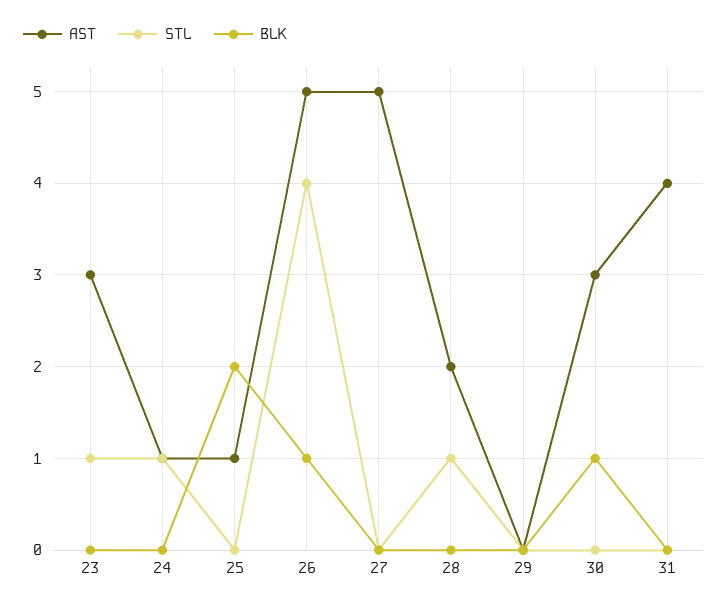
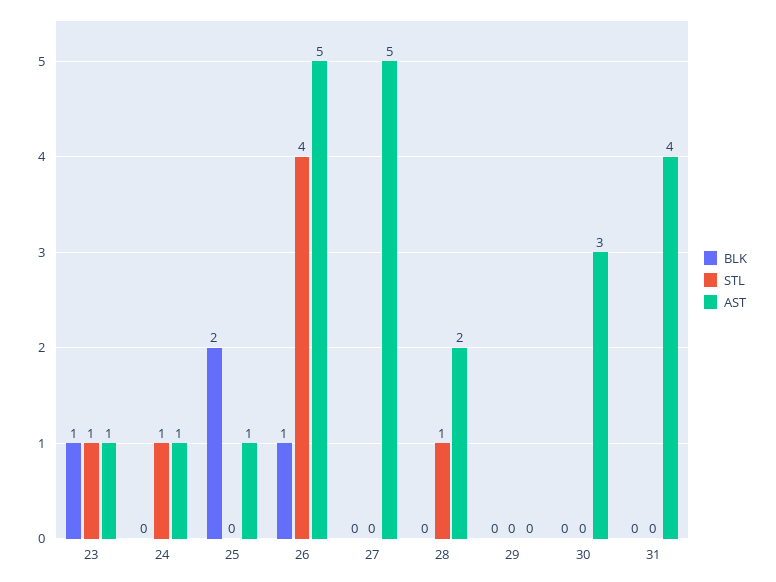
  {
    "AST": {
-     "23": 3,
+     "23": 1,
      "24": 1,
      "25": 1,
      "26": 5,
      "27": 5,
      "28": 2,
      "29": 0,
      "30": 3,
      "31": 4
    },
    "STL": {
      "23": 1,
      "24": 1,
      "25": 0,
      "26": 4,
      "27": 0,
      "28": 1,
      "29": 0,
      "30": 0,
      "31": 0
    },
    "BLK": {
-     "23": 0,
+     "23": 1,
      "24": 0,
      "25": 2,
      "26": 1,
      "27": 0,
      "28": 0,
      "29": 0,
-     "30": 1,
+     "30": 0,
      "31": 0
    }
  }

